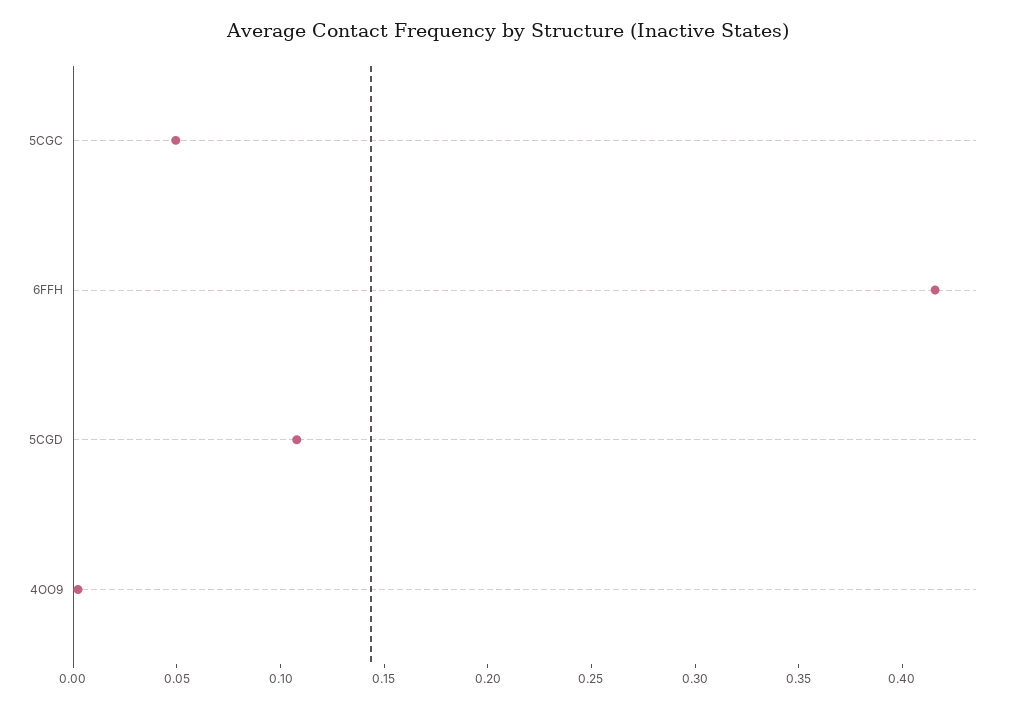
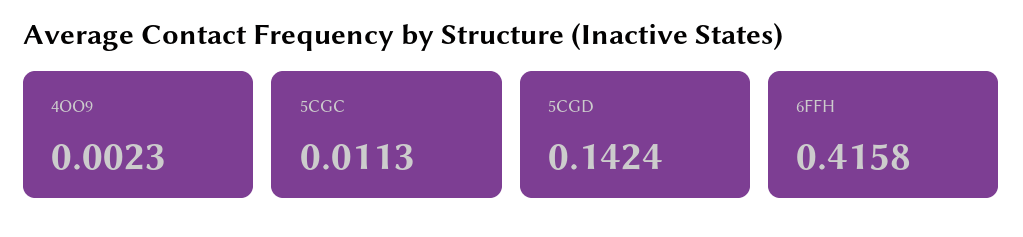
  {
-   "5CGC": 0.05,
+   "5CGC": 0.0113,
    "6FFH": 0.4158,
-   "5CGD": 0.11,
+   "5CGD": 0.1424,
    "4OO9": 0.0023
  }

